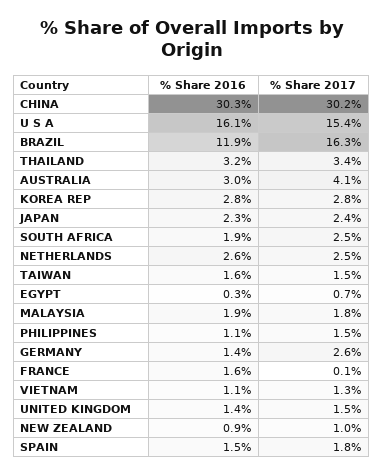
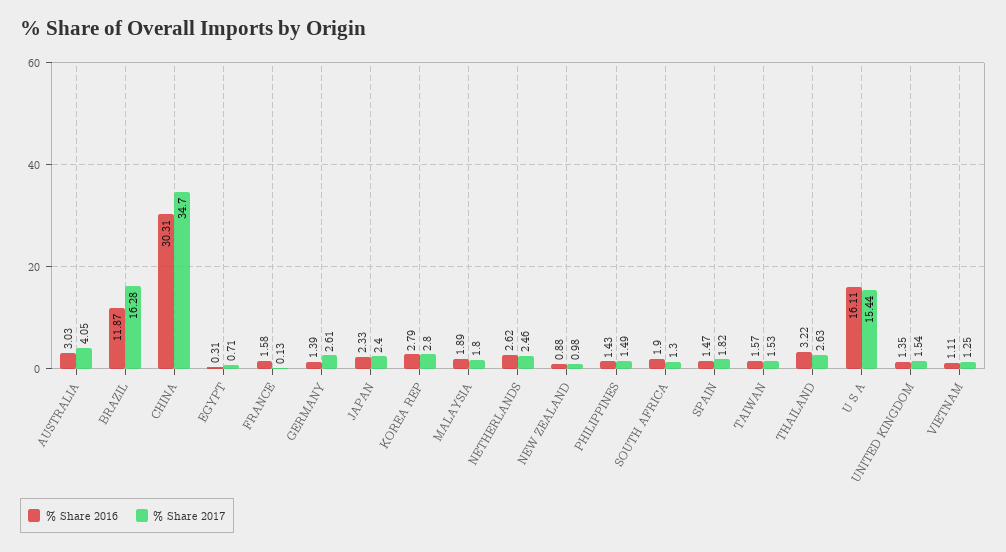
  {
    "% Share 2016": {
      "CHINA": 30.31,
      "U S A": 16.11,
      "BRAZIL": 11.87,
      "THAILAND": 3.22,
      "AUSTRALIA": 3.03,
      "KOREA REP": 2.79,
      "JAPAN": 2.33,
      "SOUTH AFRICA": 1.9,
      "NETHERLANDS": 2.62,
      "TAIWAN": 1.57,
      "EGYPT": 0.31,
      "MALAYSIA": 1.89,
-     "PHILIPPINES": 1.1,
+     "PHILIPPINES": 1.43,
      "GERMANY": 1.39,
      "FRANCE": 1.58,
      "VIETNAM": 1.11,
      "UNITED KINGDOM": 1.35,
      "NEW ZEALAND": 0.88,
      "SPAIN": 1.47
    },
    "% Share 2017": {
-     "CHINA": 30.2,
+     "CHINA": 34.7,
      "U S A": 15.44,
      "BRAZIL": 16.28,
-     "THAILAND": 3.4,
+     "THAILAND": 2.63,
      "AUSTRALIA": 4.05,
      "KOREA REP": 2.8,
      "JAPAN": 2.4,
-     "SOUTH AFRICA": 2.5,
+     "SOUTH AFRICA": 1.3,
      "NETHERLANDS": 2.46,
      "TAIWAN": 1.53,
      "EGYPT": 0.71,
      "MALAYSIA": 1.8,
      "PHILIPPINES": 1.49,
      "GERMANY": 2.61,
      "FRANCE": 0.13,
      "VIETNAM": 1.25,
      "UNITED KINGDOM": 1.54,
      "NEW ZEALAND": 0.98,
      "SPAIN": 1.82
    }
  }

